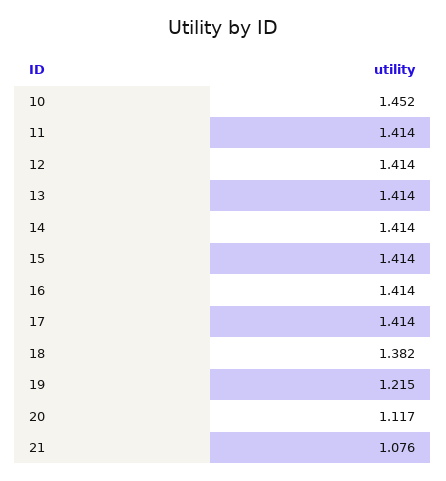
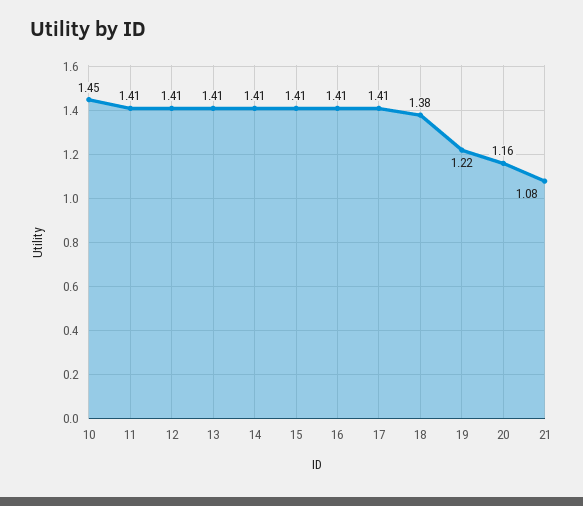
  {
    "10": 1.452,
    "11": 1.414,
    "12": 1.414,
    "13": 1.414,
    "14": 1.414,
    "15": 1.414,
    "16": 1.414,
    "17": 1.414,
    "18": 1.382,
    "19": 1.215,
-   "20": 1.117,
+   "20": 1.16,
    "21": 1.076
  }

